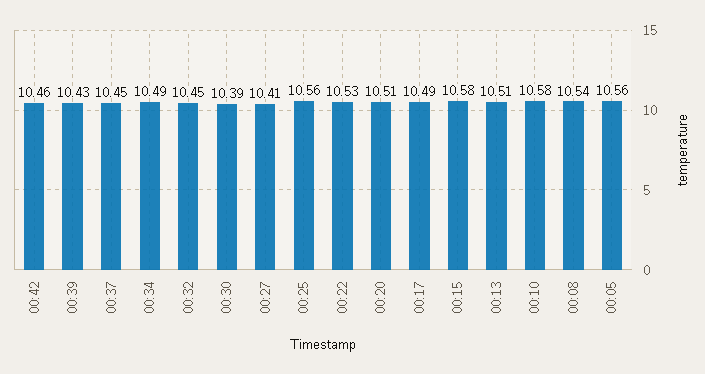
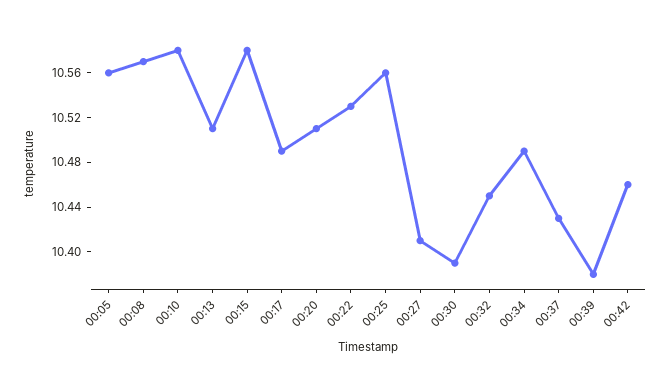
  {
    "00:42": 10.46,
-   "00:39": 10.43,
+   "00:39": 10.38,
-   "00:37": 10.45,
+   "00:37": 10.43,
    "00:34": 10.49,
    "00:32": 10.45,
    "00:30": 10.39,
    "00:27": 10.41,
    "00:25": 10.56,
    "00:22": 10.53,
    "00:20": 10.51,
    "00:17": 10.49,
    "00:15": 10.58,
    "00:13": 10.51,
    "00:10": 10.58,
-   "00:08": 10.54,
+   "00:08": 10.57,
    "00:05": 10.56
  }

